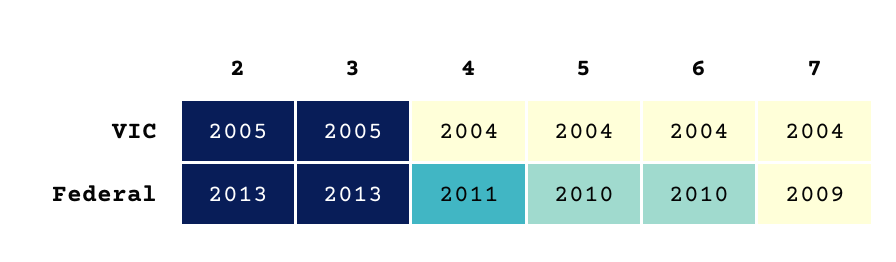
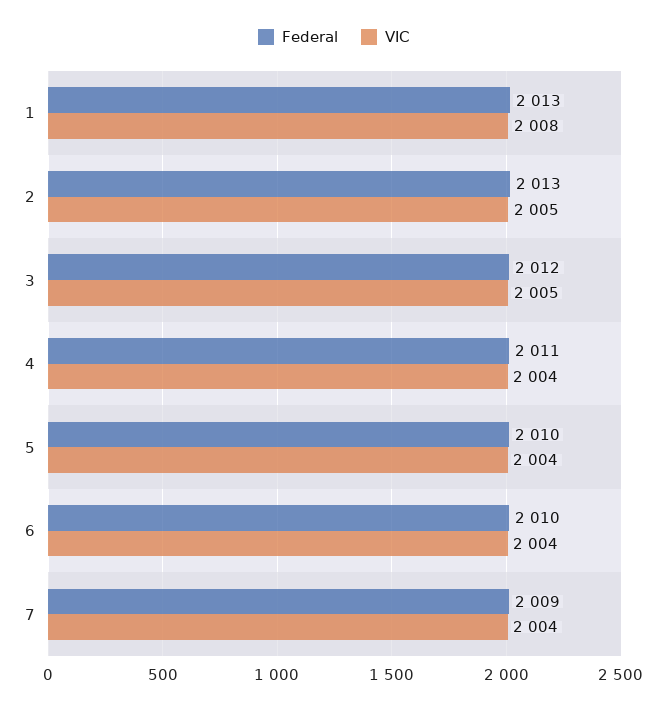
  {
    "VIC": {
      "2": 2005,
      "3": 2005,
      "4": 2004,
      "5": 2004,
      "6": 2004,
-     "7": 2004
+     "7": 2004,
+     "1": 2008
    },
    "Federal": {
      "2": 2013,
-     "3": 2013,
+     "3": 2012,
      "4": 2011,
      "5": 2010,
      "6": 2010,
-     "7": 2009
+     "7": 2009,
+     "1": 2013
    }
  }

